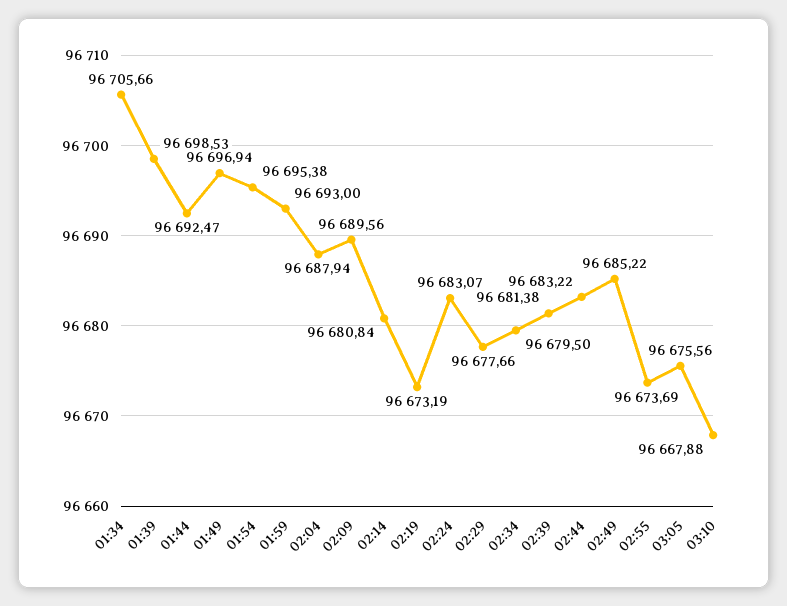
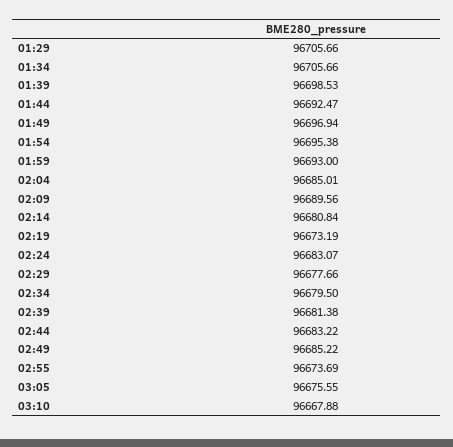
  {
    "01:34": 96705.66,
    "01:39": 96698.53,
    "01:44": 96692.47,
    "01:49": 96696.94,
    "01:54": 96695.38,
    "01:59": 96693,
-   "02:04": 96687.94,
+   "02:04": 96685.01,
    "02:09": 96689.56,
    "02:14": 96680.84,
    "02:19": 96673.19,
    "02:24": 96683.07,
    "02:29": 96677.66,
    "02:34": 96679.5,
    "02:39": 96681.38,
    "02:44": 96683.22,
    "02:49": 96685.22,
    "02:55": 96673.69,
-   "03:05": 96675.56,
+   "03:05": 96675.55,
-   "03:10": 96667.88
+   "03:10": 96667.88,
+   "01:29": 96705.66
  }

